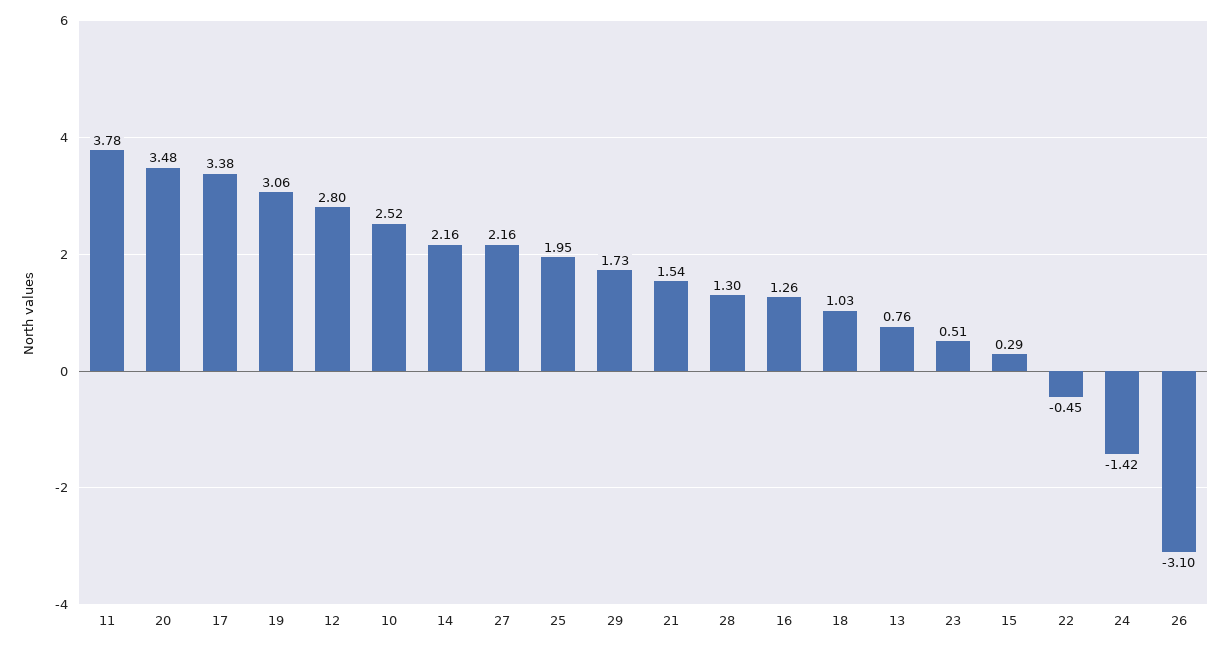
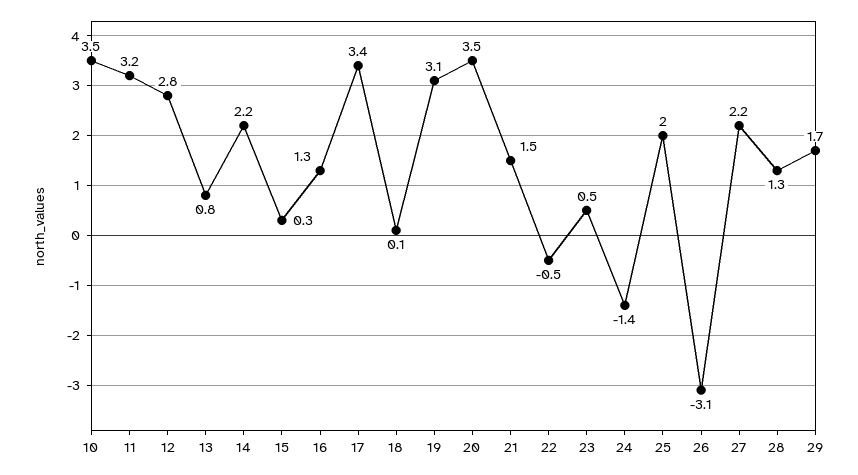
  {
-   "11": 3.78,
+   "11": 3.2,
    "20": 3.48,
    "17": 3.38,
    "19": 3.06,
    "12": 2.8,
-   "10": 2.52,
+   "10": 3.5,
    "14": 2.16,
    "27": 2.16,
    "25": 1.95,
    "29": 1.73,
    "21": 1.54,
    "28": 1.3,
    "16": 1.26,
-   "18": 1.03,
+   "18": 0.1,
    "13": 0.76,
    "23": 0.51,
    "15": 0.29,
    "22": -0.45,
    "24": -1.42,
    "26": -3.1
  }

